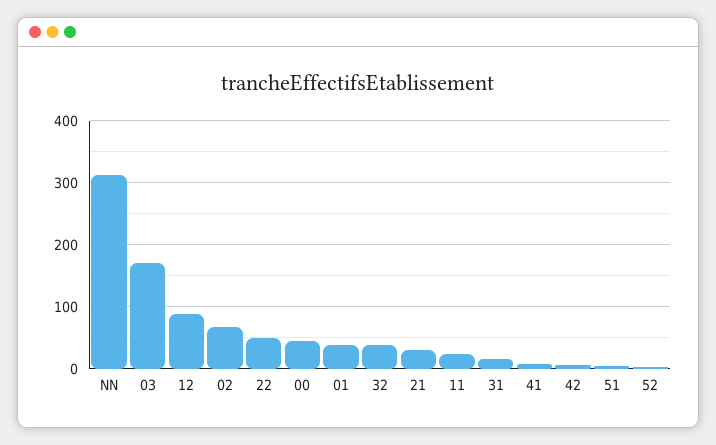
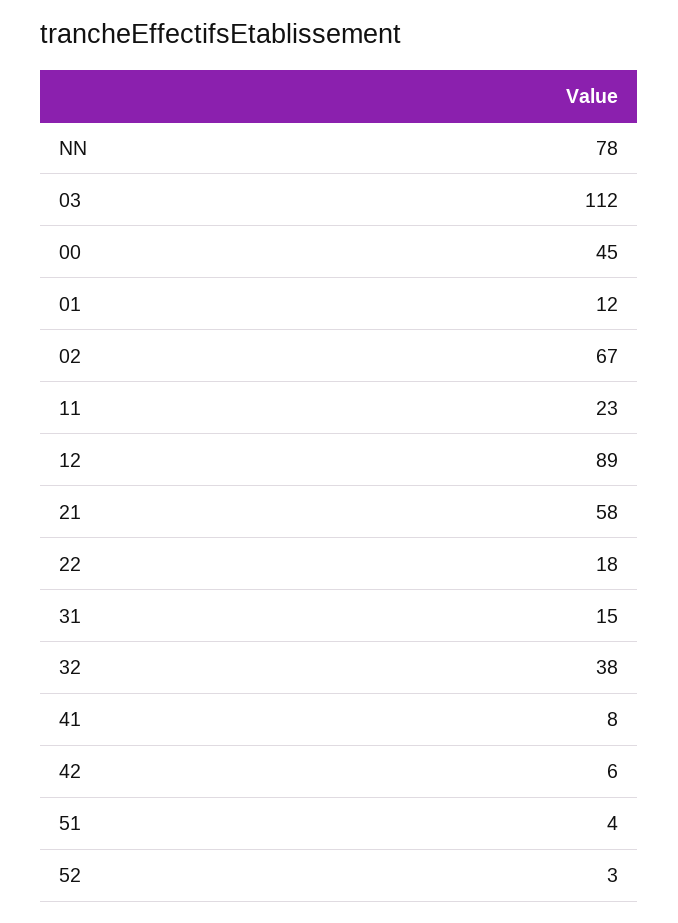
  {
-   "NN": 310,
+   "NN": 78,
-   "03": 170,
+   "03": 112,
    "12": 89,
    "02": 67,
-   "22": 50,
+   "22": 18,
    "00": 45,
-   "01": 40,
+   "01": 12,
    "32": 38,
-   "21": 30,
+   "21": 58,
    "11": 23,
    "31": 15,
    "41": 8,
    "42": 6,
    "51": 4,
    "52": 3
  }

